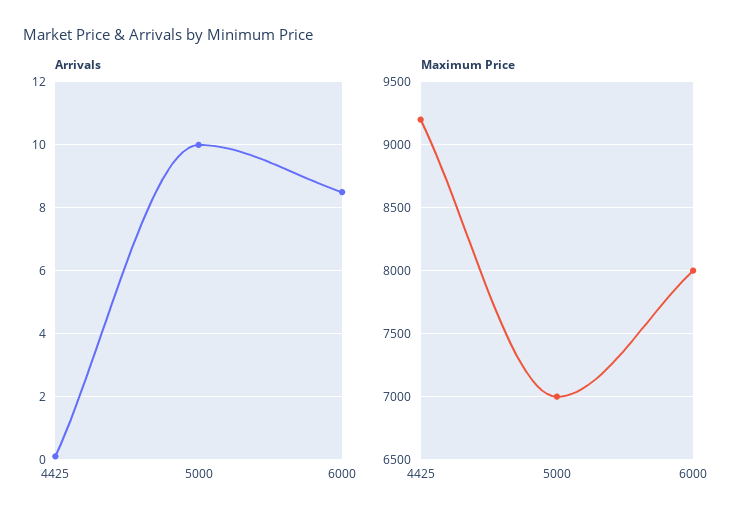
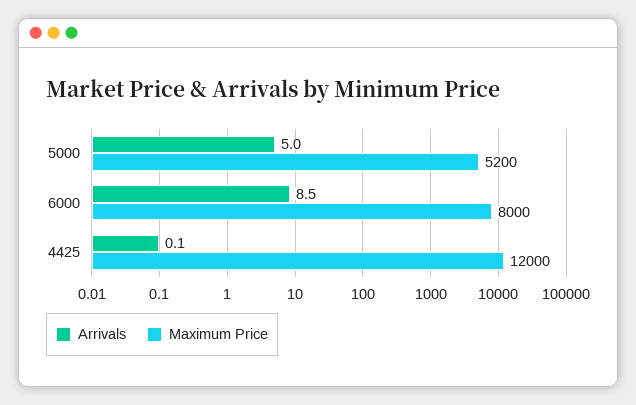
  {
    "Arrivals": {
      "4425": 0.1,
-     "5000": 10,
+     "5000": 5,
      "6000": 8.5
    },
    "Maximum Price": {
-     "4425": 9200,
+     "4425": 12000,
-     "5000": 7000,
+     "5000": 5200,
      "6000": 8000
    }
  }

